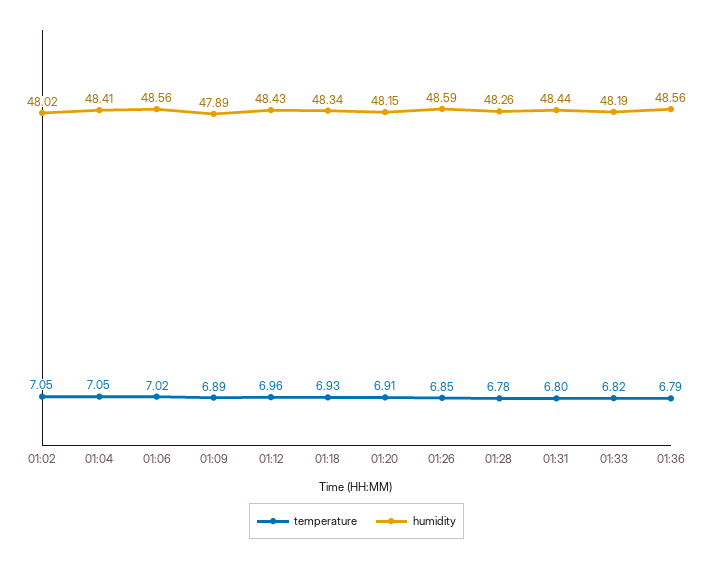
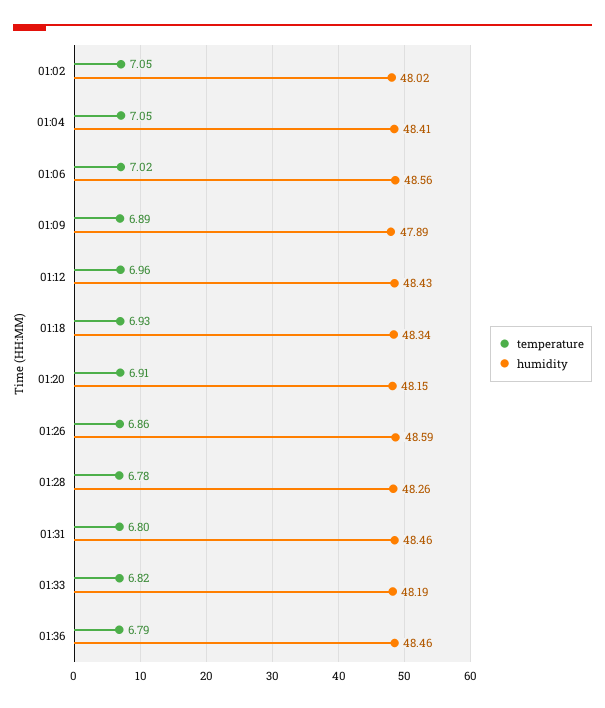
  {
    "temperature": {
      "01:02": 7.05,
      "01:04": 7.05,
      "01:06": 7.02,
      "01:09": 6.89,
      "01:12": 6.96,
      "01:18": 6.93,
      "01:20": 6.91,
-     "01:26": 6.85,
+     "01:26": 6.86,
      "01:28": 6.78,
      "01:31": 6.8,
      "01:33": 6.82,
      "01:36": 6.79
    },
    "humidity": {
      "01:02": 48.02,
      "01:04": 48.41,
      "01:06": 48.56,
      "01:09": 47.89,
      "01:12": 48.43,
      "01:18": 48.34,
      "01:20": 48.15,
      "01:26": 48.59,
      "01:28": 48.26,
-     "01:31": 48.44,
+     "01:31": 48.46,
      "01:33": 48.19,
-     "01:36": 48.56
+     "01:36": 48.46
    }
  }

